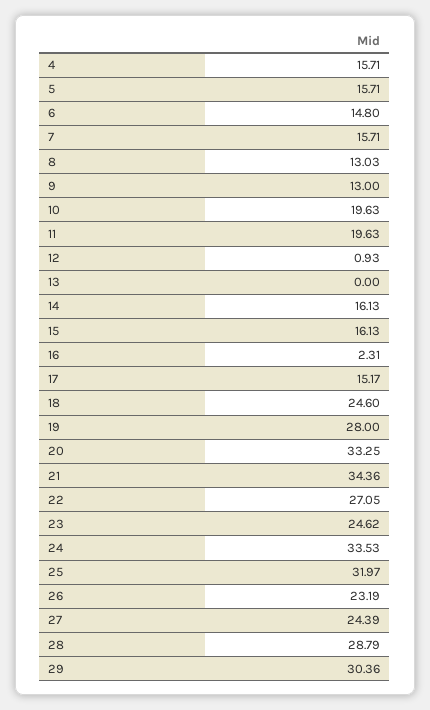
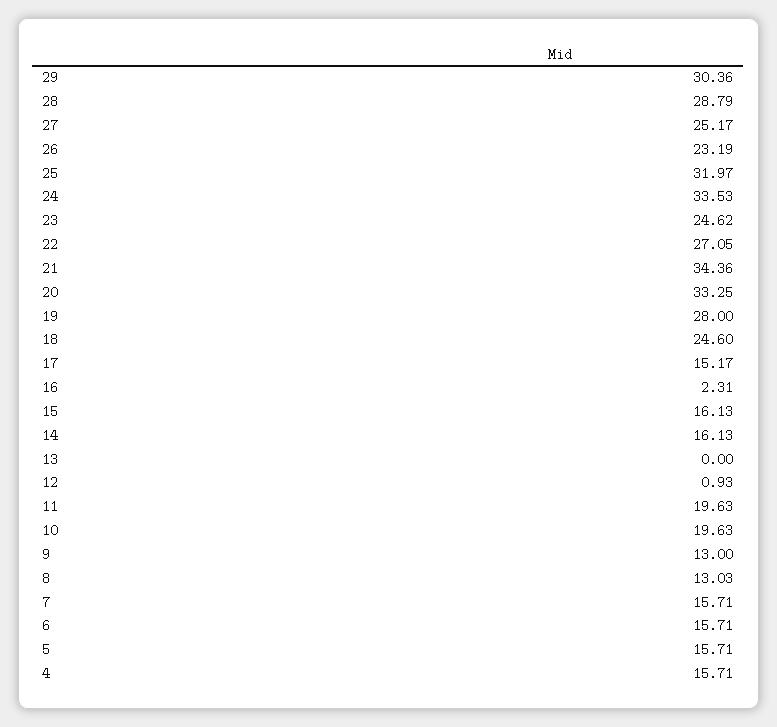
  {
    "4": 15.71,
    "5": 15.71,
-   "6": 14.8,
+   "6": 15.71,
    "7": 15.71,
    "8": 13.03,
    "9": 13,
    "10": 19.63,
    "11": 19.63,
    "12": 0.93,
    "13": 0,
    "14": 16.13,
    "15": 16.13,
    "16": 2.31,
    "17": 15.17,
    "18": 24.6,
    "19": 28,
    "20": 33.25,
    "21": 34.36,
    "22": 27.05,
    "23": 24.62,
    "24": 33.53,
    "25": 31.97,
    "26": 23.19,
-   "27": 24.39,
+   "27": 25.17,
    "28": 28.79,
    "29": 30.36
  }

